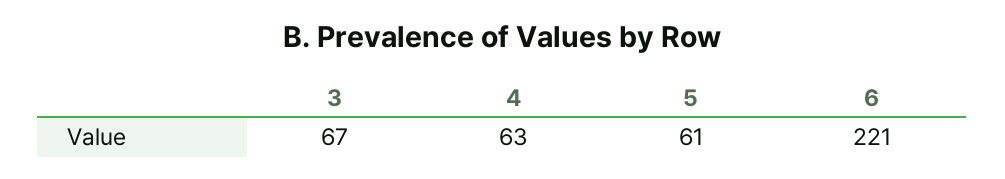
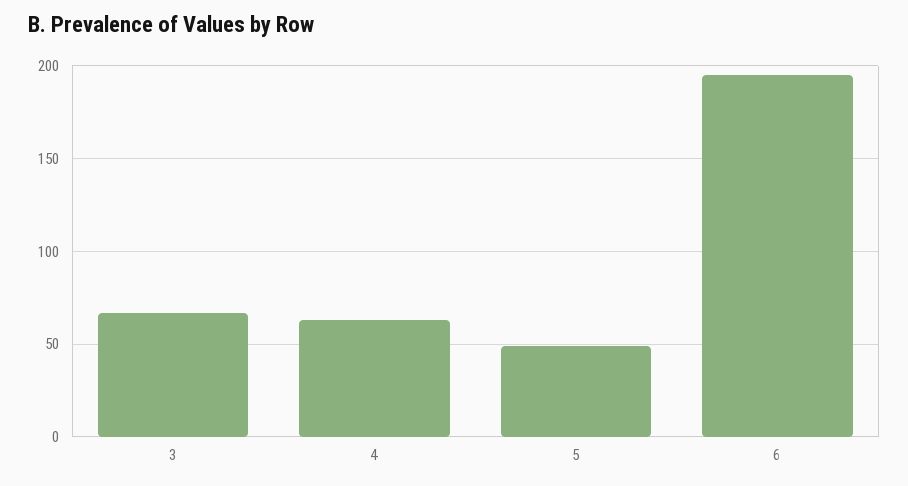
  {
    "3": 67,
    "4": 63,
-   "5": 61,
+   "5": 50,
-   "6": 221
+   "6": 195
  }

